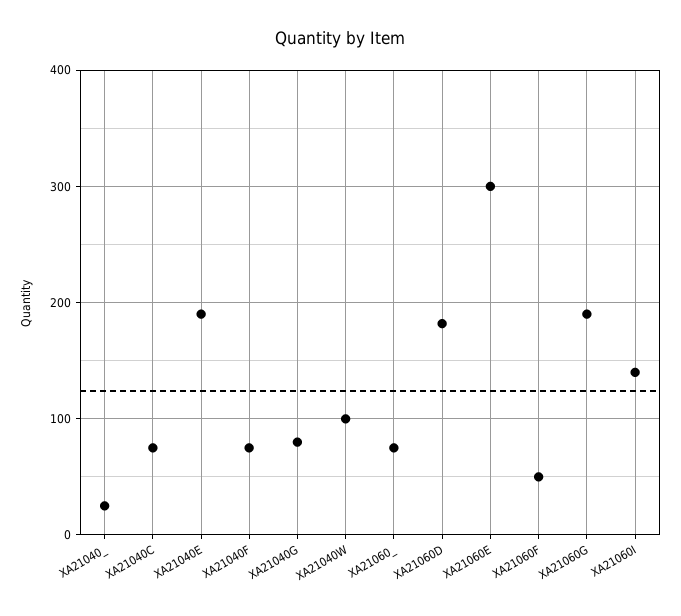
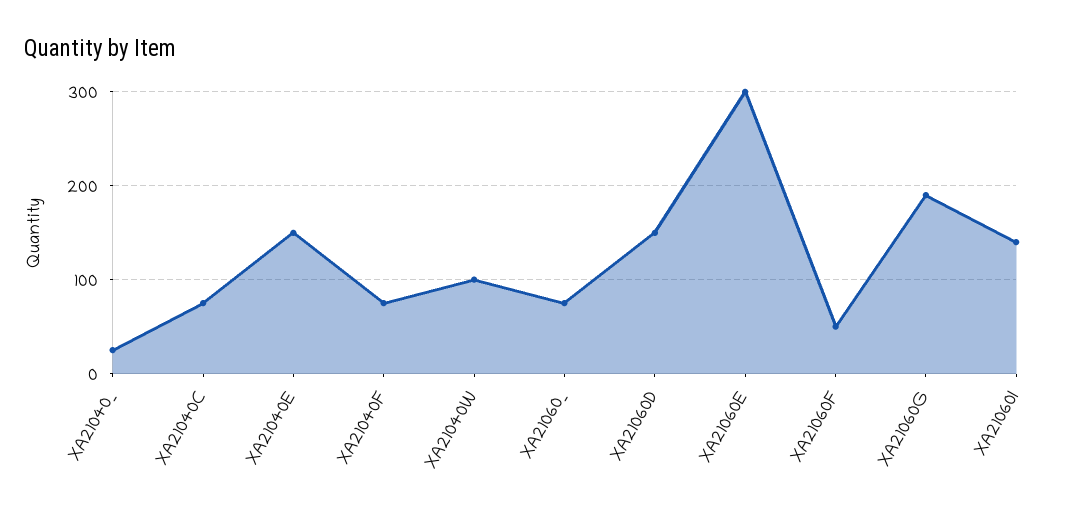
  {
    "XA21040_": 30,
    "XA21040C": 80,
-   "XA21040E": 190,
+   "XA21040E": 150,
    "XA21040F": 80,
-   "XA21040G": 80,
    "XA21040W": 100,
    "XA21060_": 80,
-   "XA21060D": 180,
+   "XA21060D": 150,
    "XA21060E": 300,
    "XA21060F": 50,
    "XA21060G": 190,
    "XA21060I": 140
  }

